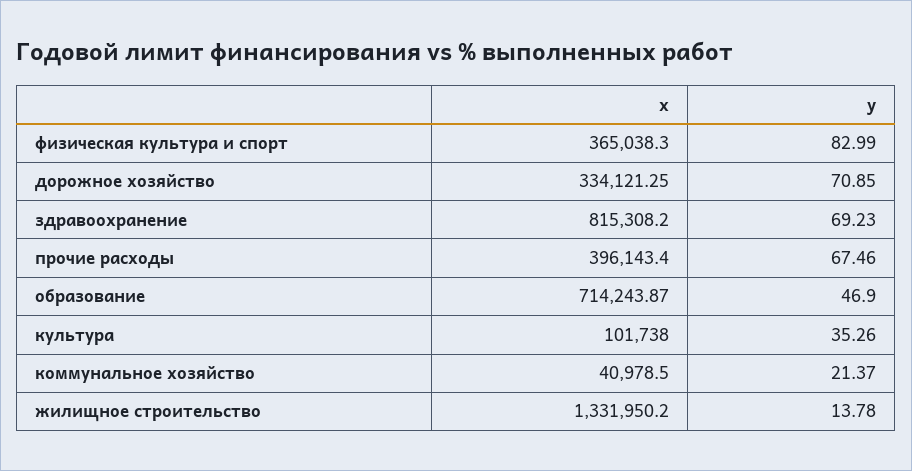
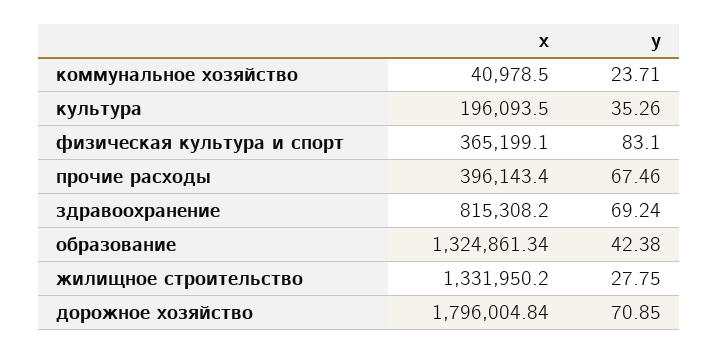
  {
    "x": {
-     "физическая культура и спорт": 365038.3,
+     "физическая культура и спорт": 365199.1,
-     "дорожное хозяйство": 334121.25,
+     "дорожное хозяйство": 1796004.84,
      "здравоохранение": 815308.2,
      "прочие расходы": 396143.4,
-     "образование": 714243.87,
+     "образование": 1324861.34,
-     "культура": 101738,
+     "культура": 196093.5,
      "коммунальное хозяйство": 40978.5,
      "жилищное строительство": 1331950.2
    },
    "y": {
-     "физическая культура и спорт": 82.99,
+     "физическая культура и спорт": 83.1,
      "дорожное хозяйство": 70.85,
-     "здравоохранение": 69.23,
+     "здравоохранение": 69.24,
      "прочие расходы": 67.46,
-     "образование": 46.9,
+     "образование": 42.38,
      "культура": 35.26,
-     "коммунальное хозяйство": 21.37,
+     "коммунальное хозяйство": 23.71,
-     "жилищное строительство": 13.78
+     "жилищное строительство": 27.75
    }
  }

